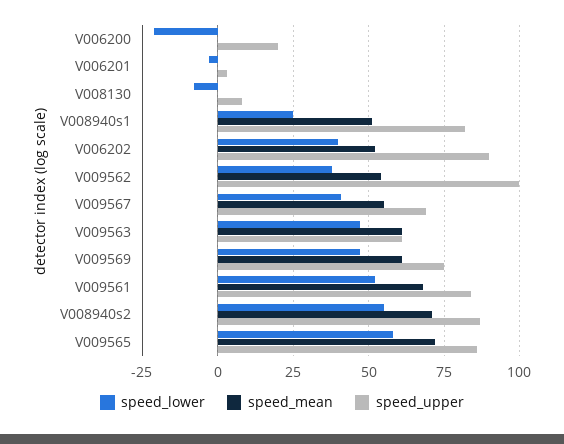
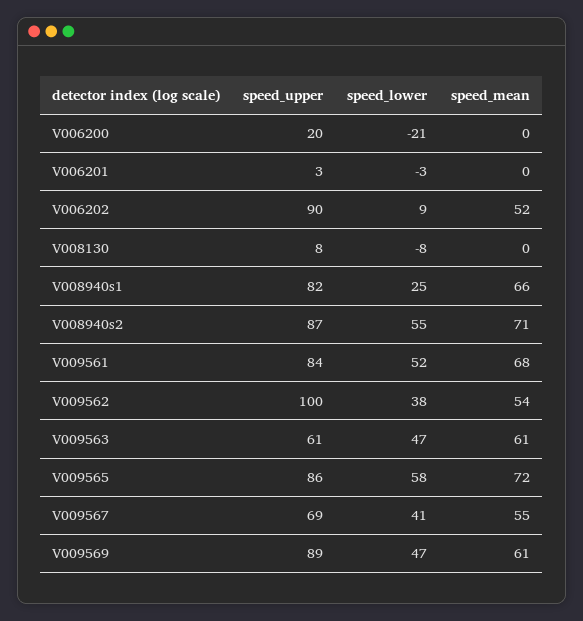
  {
    "speed_lower": {
      "V006200": -21,
      "V006201": -3,
      "V008130": -8,
      "V008940s1": 25,
-     "V006202": 40,
+     "V006202": 9,
      "V009562": 38,
      "V009567": 41,
      "V009563": 47,
      "V009569": 47,
      "V009561": 52,
      "V008940s2": 55,
      "V009565": 58
    },
    "speed_mean": {
      "V006200": 0,
      "V006201": 0,
      "V008130": 0,
-     "V008940s1": 50,
+     "V008940s1": 66,
      "V006202": 52,
      "V009562": 54,
      "V009567": 55,
      "V009563": 61,
      "V009569": 61,
      "V009561": 68,
      "V008940s2": 71,
      "V009565": 72
    },
    "speed_upper": {
      "V006200": 20,
      "V006201": 3,
      "V008130": 8,
      "V008940s1": 82,
      "V006202": 90,
      "V009562": 100,
      "V009567": 69,
      "V009563": 61,
-     "V009569": 75,
+     "V009569": 89,
      "V009561": 84,
      "V008940s2": 87,
      "V009565": 86
    }
  }

